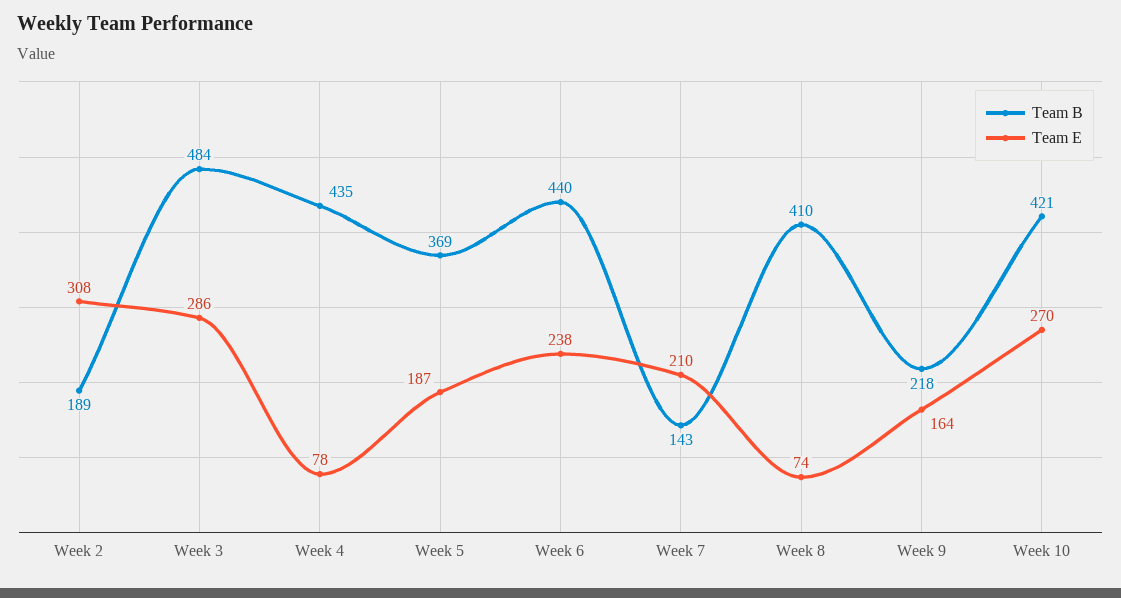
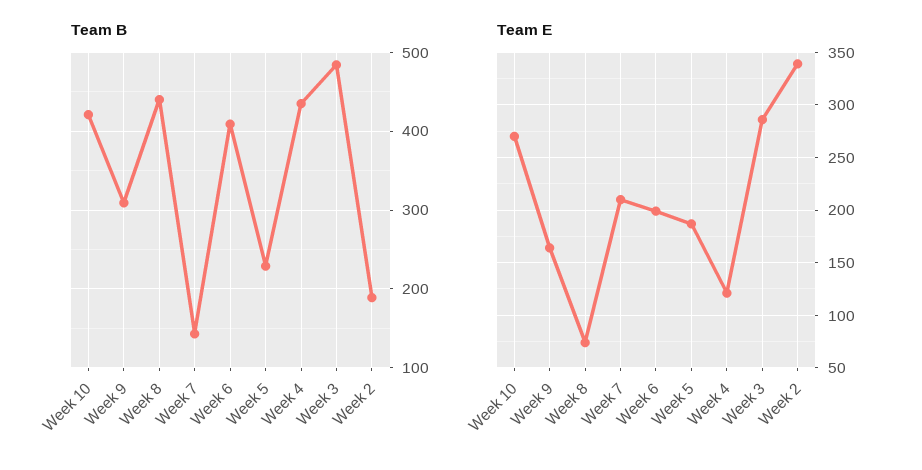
  {
    "Team B": {
      "Week 2": 189,
      "Week 3": 484,
      "Week 4": 435,
-     "Week 5": 369,
+     "Week 5": 230,
-     "Week 6": 440,
+     "Week 6": 410,
      "Week 7": 143,
-     "Week 8": 410,
+     "Week 8": 440,
-     "Week 9": 218,
+     "Week 9": 310,
      "Week 10": 421
    },
    "Team E": {
-     "Week 2": 308,
+     "Week 2": 340,
      "Week 3": 286,
-     "Week 4": 78,
+     "Week 4": 120,
      "Week 5": 187,
-     "Week 6": 238,
+     "Week 6": 200,
      "Week 7": 210,
      "Week 8": 74,
      "Week 9": 164,
      "Week 10": 270
    }
  }

